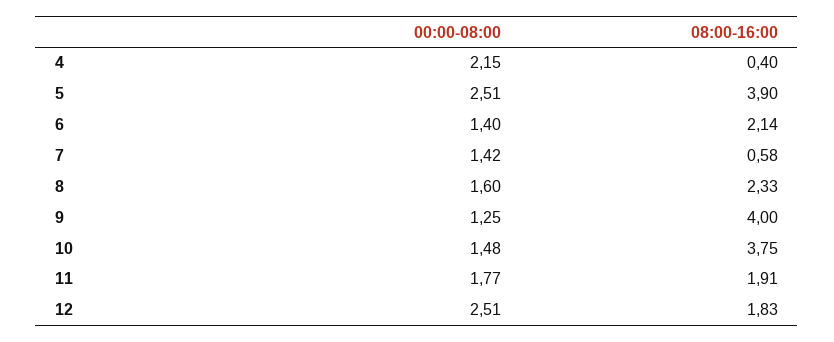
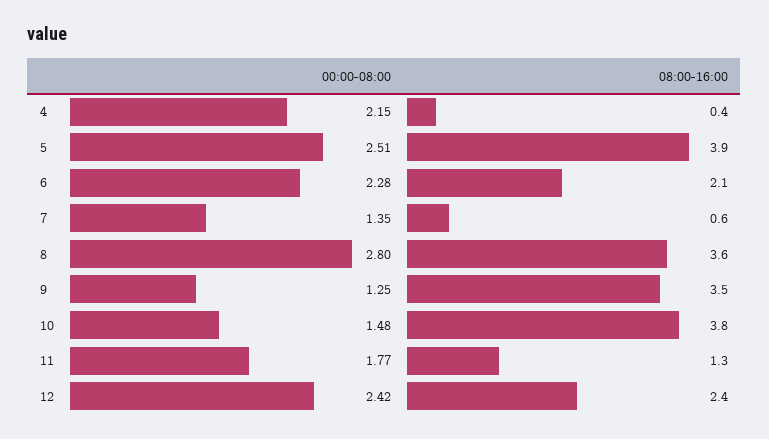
  {
    "00:00-08:00": {
      "4": 2.15,
      "5": 2.51,
-     "6": 1.4,
+     "6": 2.28,
-     "7": 1.42,
+     "7": 1.35,
-     "8": 1.6,
+     "8": 2.8,
      "9": 1.25,
      "10": 1.48,
      "11": 1.77,
-     "12": 2.51
+     "12": 2.42
    },
    "08:00-16:00": {
      "4": 0.4,
      "5": 3.9,
      "6": 2.14,
      "7": 0.58,
-     "8": 2.33,
+     "8": 3.6,
-     "9": 4,
+     "9": 3.5,
      "10": 3.75,
-     "11": 1.91,
+     "11": 1.3,
-     "12": 1.83
+     "12": 2.4
    }
  }

